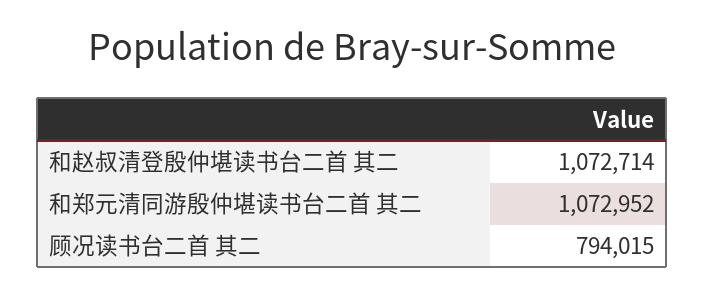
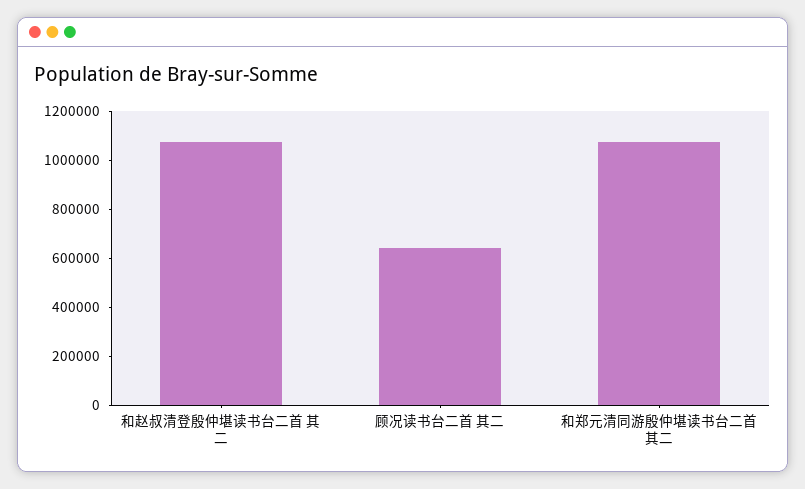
  {
    "和赵叔清登殷仲堪读书台二首 其二": 1072714,
    "和郑元清同游殷仲堪读书台二首 其二": 1072952,
-   "顾况读书台二首 其二": 794015
+   "顾况读书台二首 其二": 650000
  }

